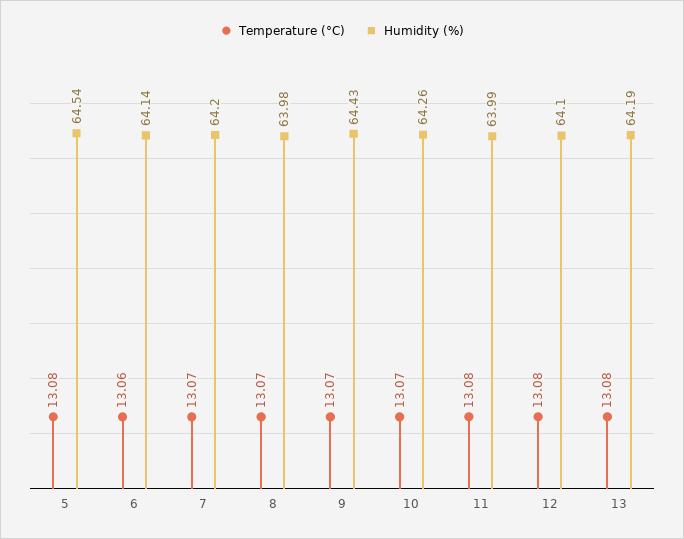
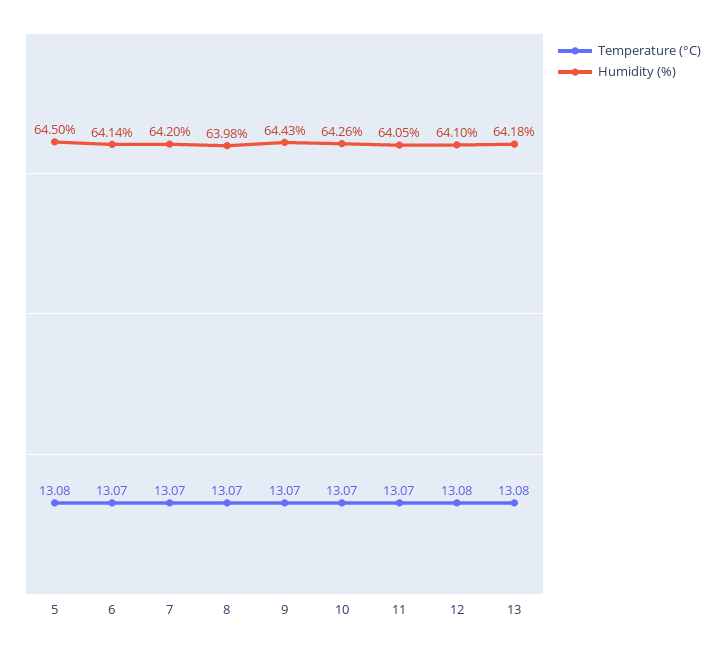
  {
    "Temperature (°C)": {
      "5": 13.08,
-     "6": 13.06,
+     "6": 13.07,
      "7": 13.07,
      "8": 13.07,
      "9": 13.07,
      "10": 13.07,
-     "11": 13.08,
+     "11": 13.07,
      "12": 13.08,
      "13": 13.08
    },
    "Humidity (%)": {
-     "5": 64.54,
+     "5": 64.5,
      "6": 64.14,
      "7": 64.2,
      "8": 63.98,
      "9": 64.43,
      "10": 64.26,
-     "11": 63.99,
+     "11": 64.05,
      "12": 64.1,
-     "13": 64.19
+     "13": 64.18
    }
  }

